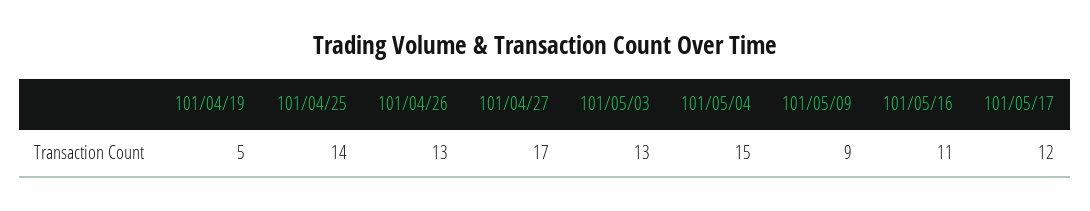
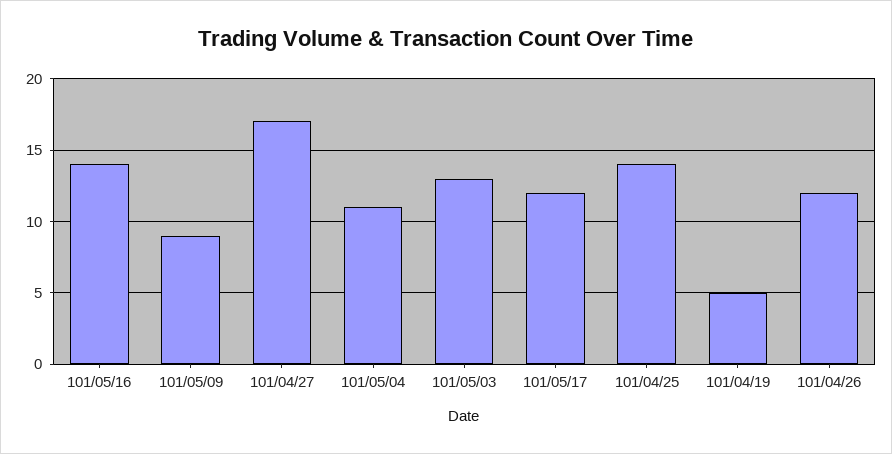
  {
    "101/04/19": 5,
    "101/04/25": 14,
-   "101/04/26": 13,
+   "101/04/26": 12,
    "101/04/27": 17,
    "101/05/03": 13,
-   "101/05/04": 15,
+   "101/05/04": 11,
    "101/05/09": 9,
-   "101/05/16": 11,
+   "101/05/16": 14,
    "101/05/17": 12
  }

